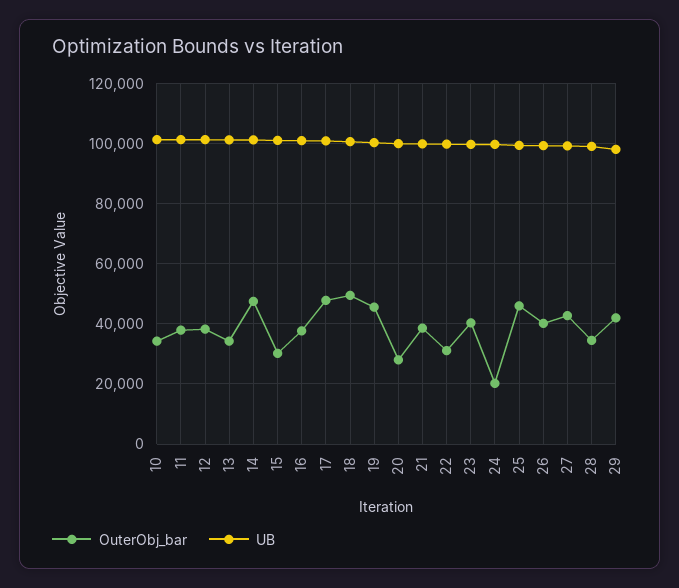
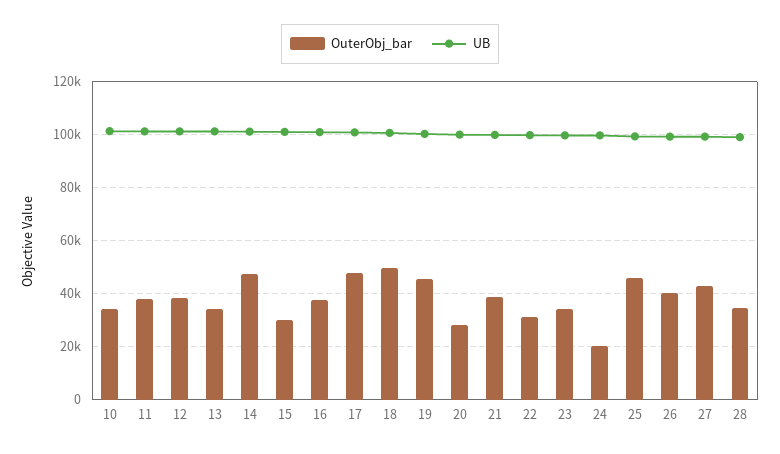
  {
    "OuterObj_bar": {
      "10": 34000,
      "11": 38000,
      "12": 38000,
      "13": 34000,
      "14": 48000,
      "15": 30000,
      "16": 38000,
      "17": 48000,
      "18": 50000,
      "19": 46000,
      "20": 28000,
      "21": 38000,
      "22": 32000,
-     "23": 40000,
+     "23": 35000,
      "24": 20000,
      "25": 46000,
      "26": 40000,
      "27": 42000,
-     "28": 34000,
+     "28": 34000
-     "29": 42000
    },
    "UB": {
      "10": 102000,
      "11": 102000,
      "12": 102000,
      "13": 102000,
      "14": 102000,
      "15": 102000,
      "16": 100000,
      "17": 100000,
      "18": 100000,
      "19": 100000,
      "20": 100000,
      "21": 100000,
      "22": 100000,
      "23": 100000,
      "24": 100000,
      "25": 100000,
      "26": 100000,
      "27": 100000,
-     "28": 100000,
+     "28": 100000
-     "29": 98000
    }
  }

